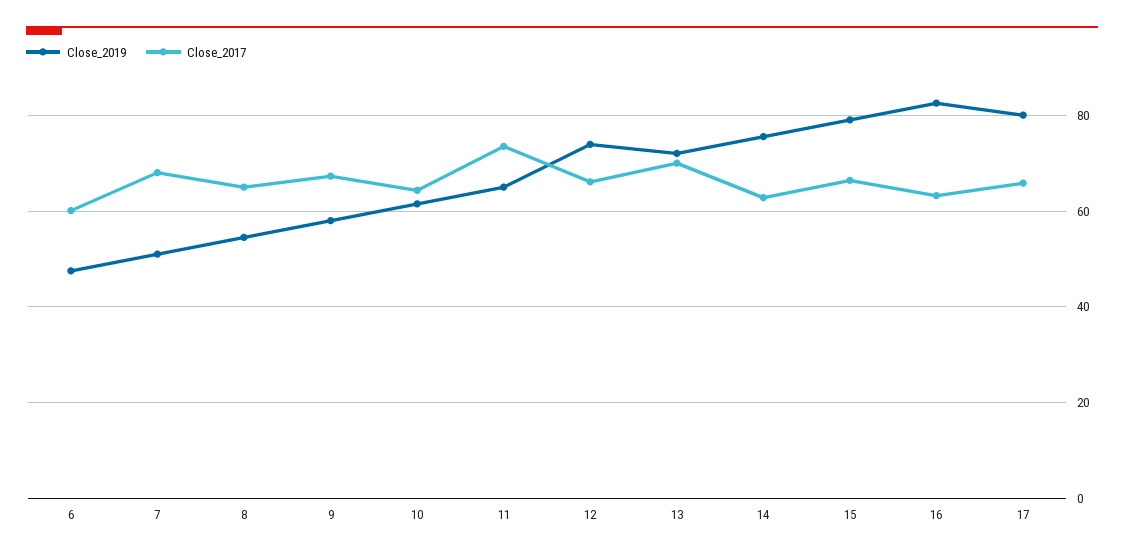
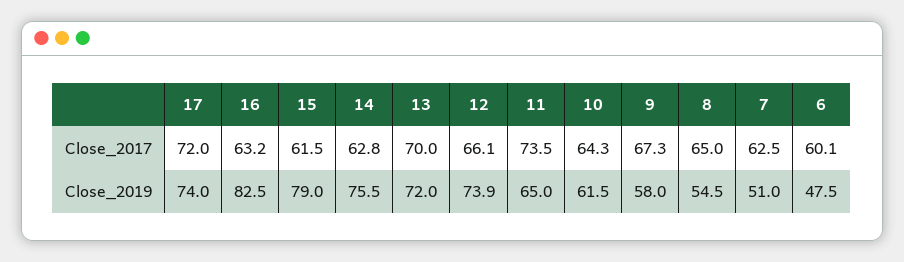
  {
    "Close_2019": {
      "6": 47.5,
      "7": 51,
      "8": 54.5,
      "9": 58,
      "10": 61.5,
      "11": 65,
      "12": 73.9,
      "13": 72,
      "14": 75.5,
      "15": 79,
      "16": 82.5,
-     "17": 80
+     "17": 74
    },
    "Close_2017": {
      "6": 60.1,
-     "7": 68,
+     "7": 62.5,
      "8": 65,
      "9": 67.3,
      "10": 64.3,
      "11": 73.5,
      "12": 66.1,
      "13": 70,
      "14": 62.8,
-     "15": 66,
+     "15": 61.5,
      "16": 63.2,
-     "17": 66
+     "17": 72
    }
  }

